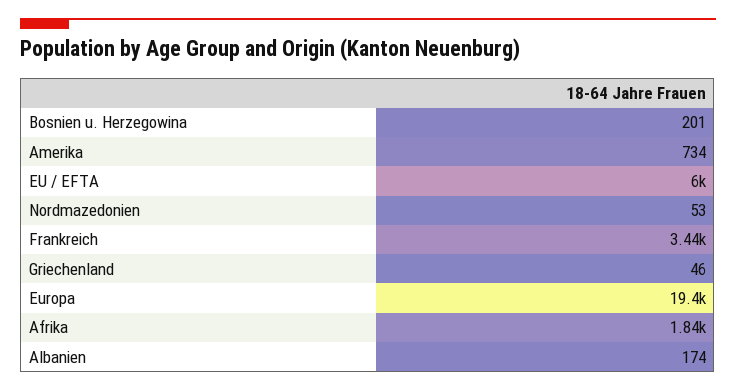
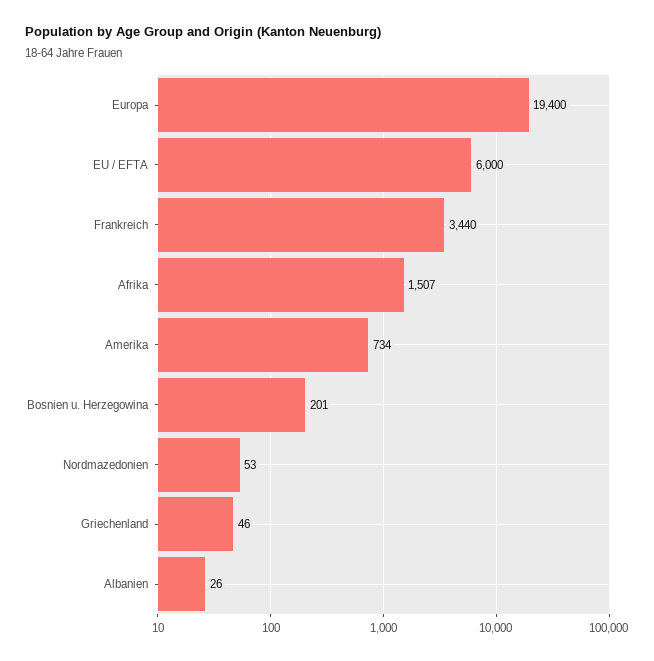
  {
    "Bosnien u. Herzegowina": 201,
    "Amerika": 734,
    "EU / EFTA": 6000,
    "Nordmazedonien": 53,
    "Frankreich": 3440,
    "Griechenland": 46,
    "Europa": 19400,
-   "Afrika": 1840,
+   "Afrika": 1507,
-   "Albanien": 174
+   "Albanien": 26
  }

